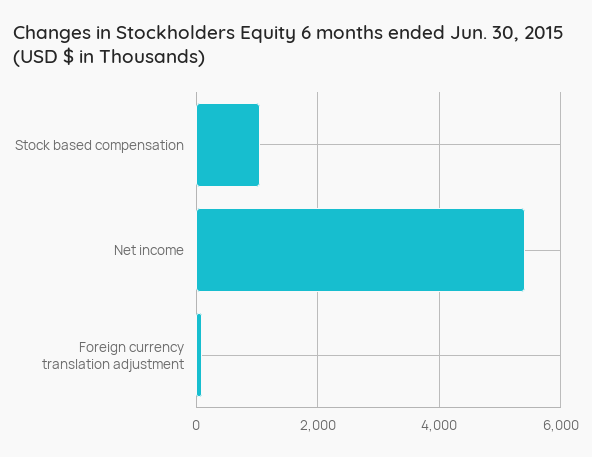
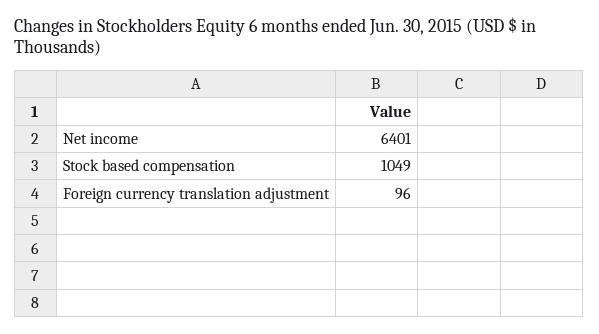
  {
    "Stock based compensation": 1049,
-   "Net income": 5400,
+   "Net income": 6401,
    "Foreign currency translation adjustment": 96
  }

